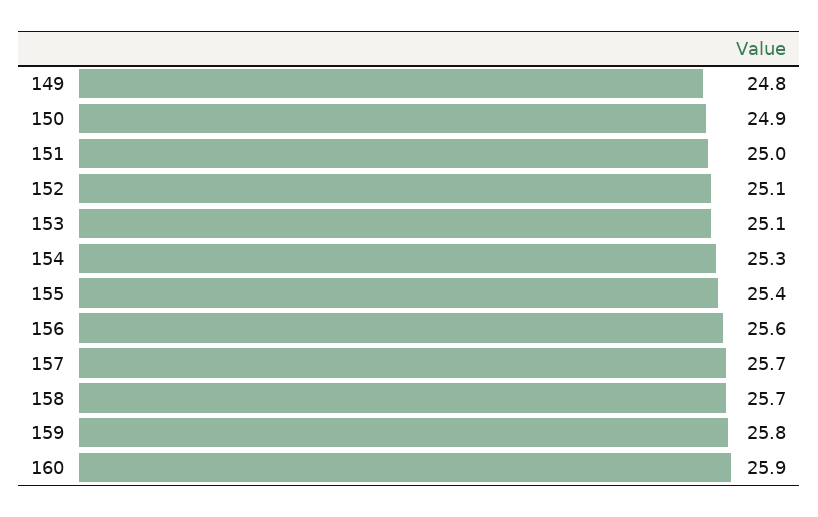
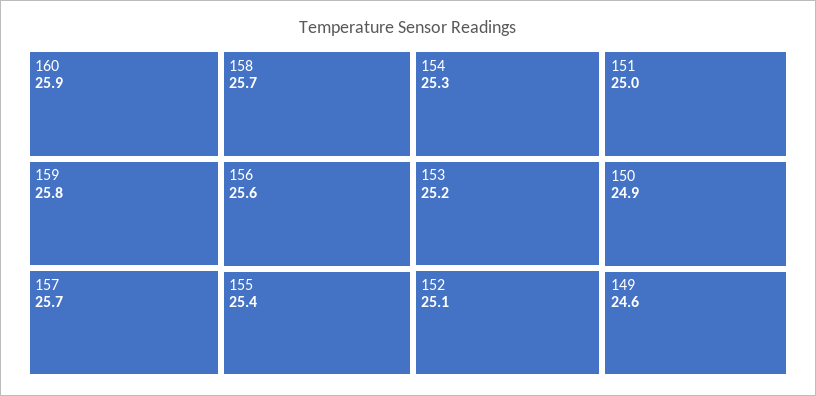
  {
-   "149": 24.8,
+   "149": 24.6,
    "150": 24.9,
    "151": 25,
    "152": 25.1,
-   "153": 25.1,
+   "153": 25.2,
    "154": 25.3,
    "155": 25.4,
    "156": 25.6,
    "157": 25.7,
    "158": 25.7,
    "159": 25.8,
    "160": 25.9
  }

